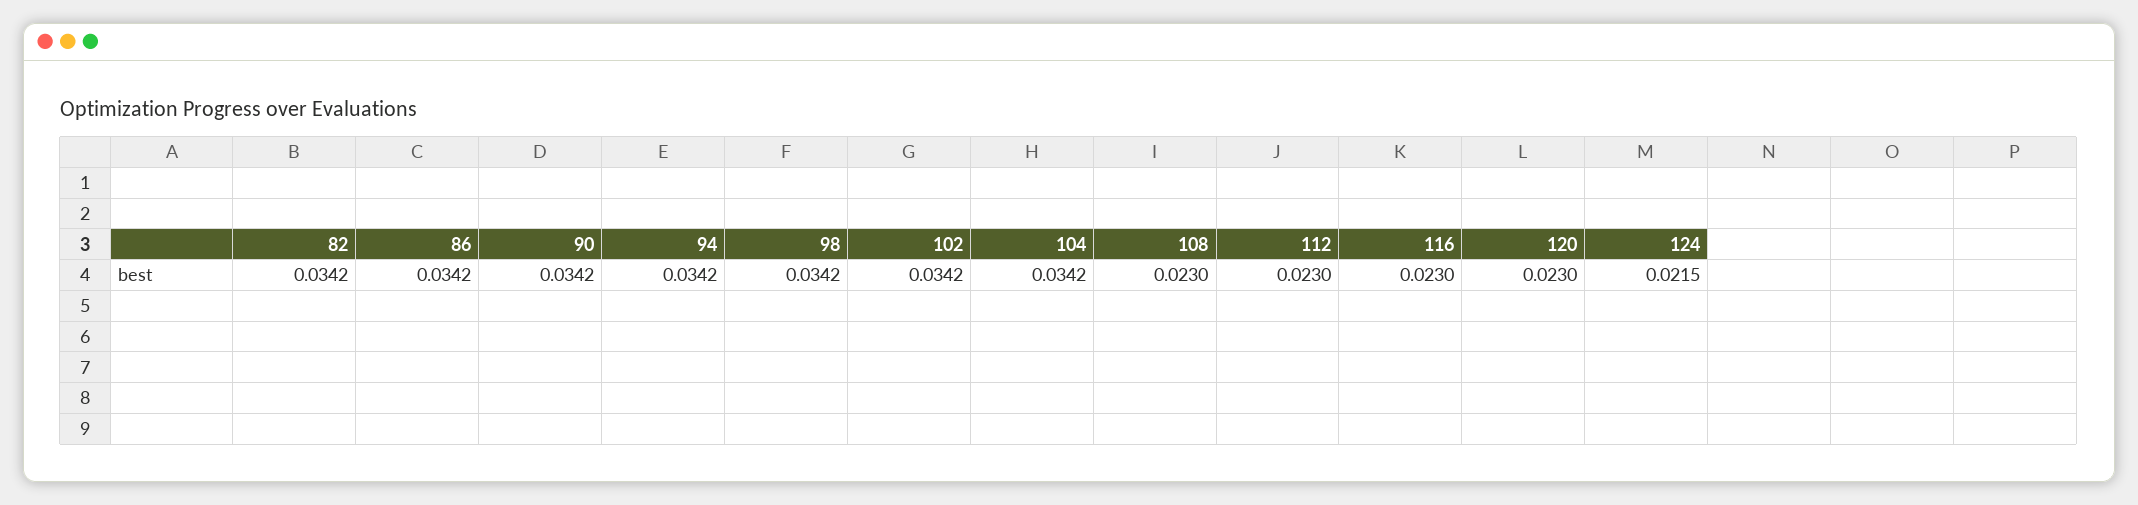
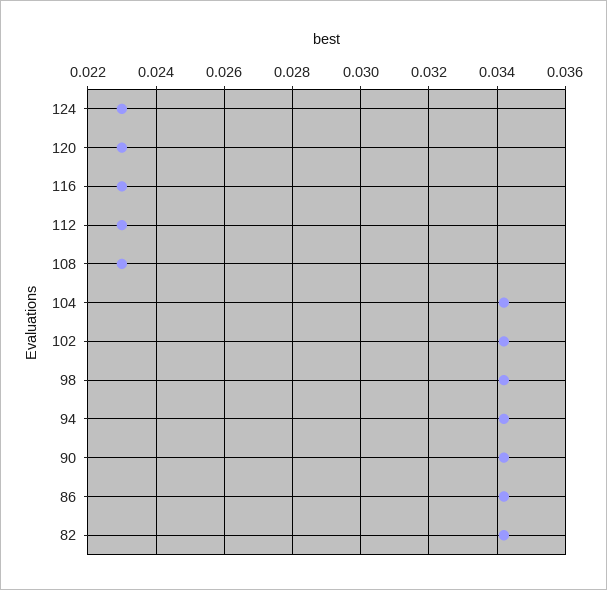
  {
    "82": 0.0342,
    "86": 0.0342,
    "90": 0.0342,
    "94": 0.0342,
    "98": 0.0342,
    "102": 0.0342,
    "104": 0.0342,
    "108": 0.023,
    "112": 0.023,
    "116": 0.023,
    "120": 0.023,
-   "124": 0.0215
+   "124": 0.023
  }

